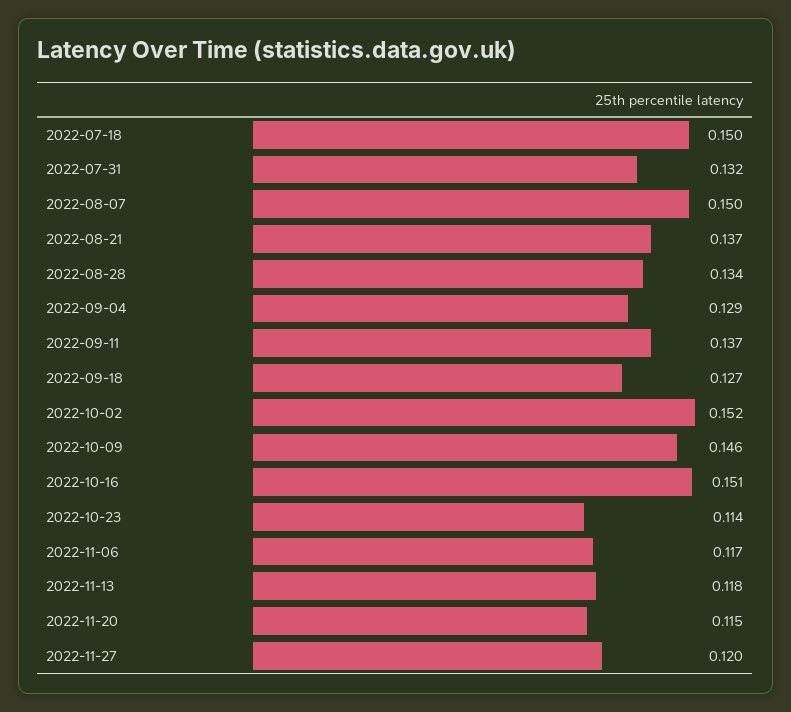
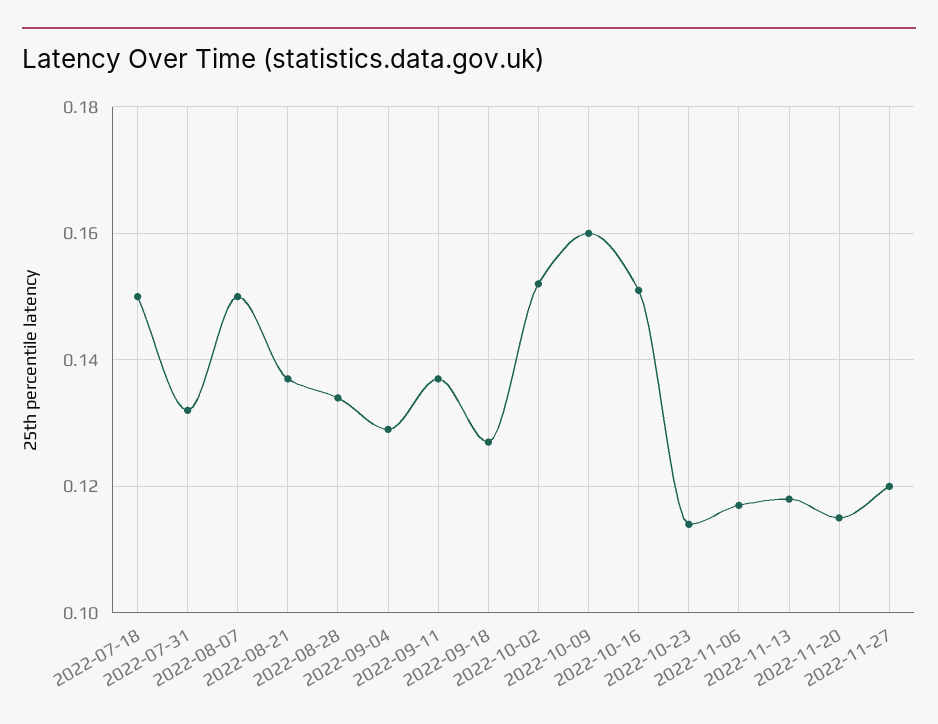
  {
    "2022-07-18": 0.15,
    "2022-07-31": 0.132,
    "2022-08-07": 0.15,
    "2022-08-21": 0.137,
    "2022-08-28": 0.134,
    "2022-09-04": 0.129,
    "2022-09-11": 0.137,
    "2022-09-18": 0.127,
    "2022-10-02": 0.152,
-   "2022-10-09": 0.146,
+   "2022-10-09": 0.16,
    "2022-10-16": 0.151,
    "2022-10-23": 0.114,
    "2022-11-06": 0.117,
    "2022-11-13": 0.118,
    "2022-11-20": 0.115,
    "2022-11-27": 0.12
  }

